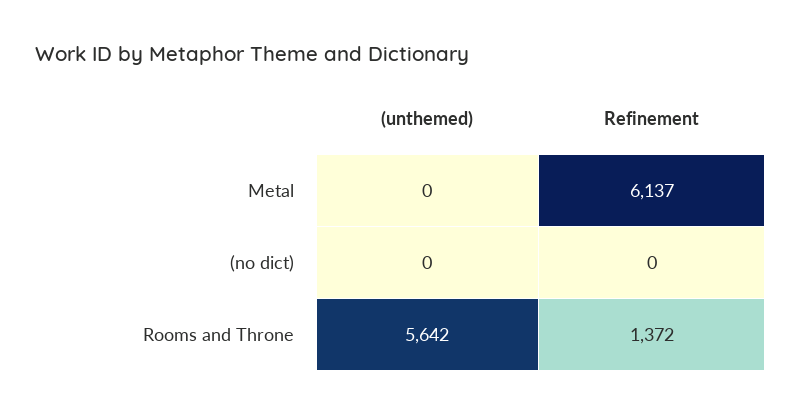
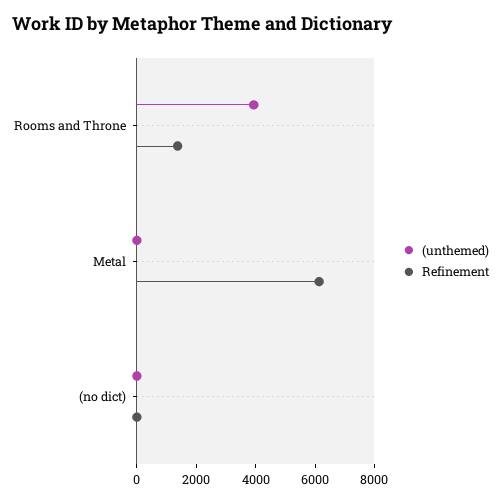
  {
    "(unthemed)": {
      "Metal": 0,
      "(no dict)": 0,
-     "Rooms and Throne": 5642
+     "Rooms and Throne": 4000
    },
    "Refinement": {
      "Metal": 6137,
      "(no dict)": 0,
      "Rooms and Throne": 1372
    }
  }

